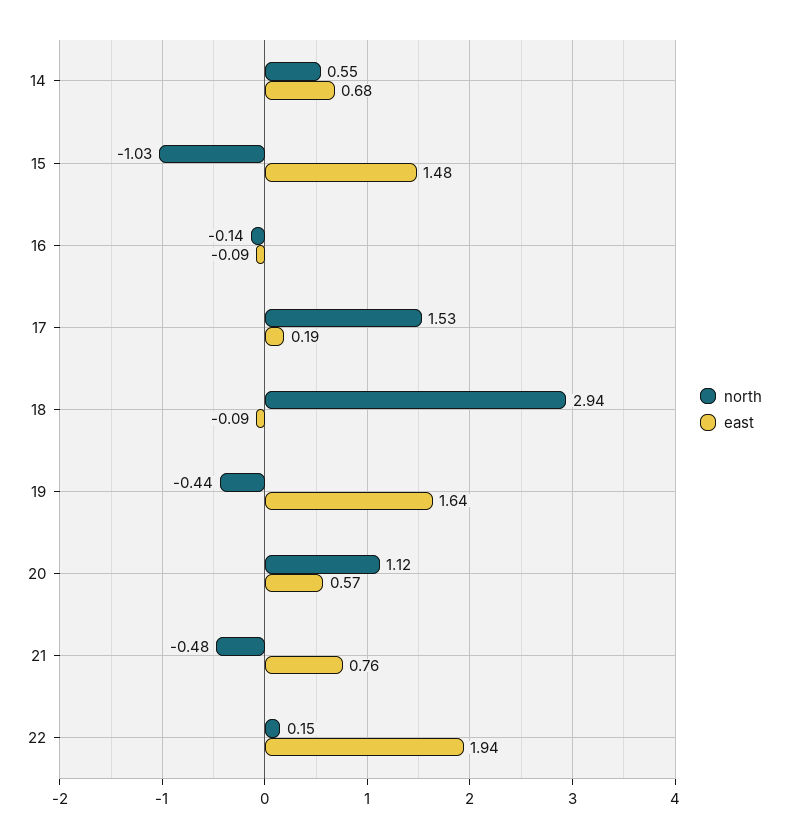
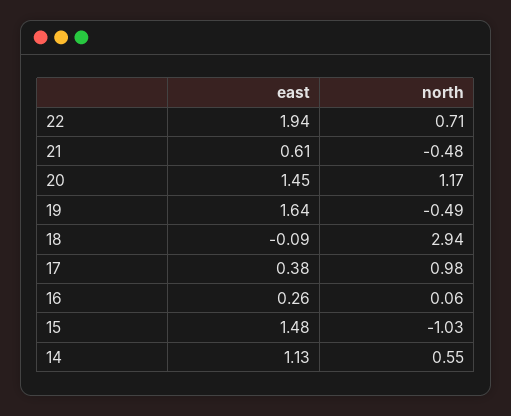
  {
    "north": {
      "14": 0.55,
      "15": -1.03,
-     "16": -0.14,
+     "16": 0.06,
-     "17": 1.53,
+     "17": 0.98,
      "18": 2.94,
-     "19": -0.44,
+     "19": -0.49,
-     "20": 1.12,
+     "20": 1.17,
      "21": -0.48,
-     "22": 0.15
+     "22": 0.71
    },
    "east": {
-     "14": 0.68,
+     "14": 1.13,
      "15": 1.48,
-     "16": -0.09,
+     "16": 0.26,
-     "17": 0.19,
+     "17": 0.38,
      "18": -0.09,
      "19": 1.64,
-     "20": 0.57,
+     "20": 1.45,
-     "21": 0.76,
+     "21": 0.61,
      "22": 1.94
    }
  }

